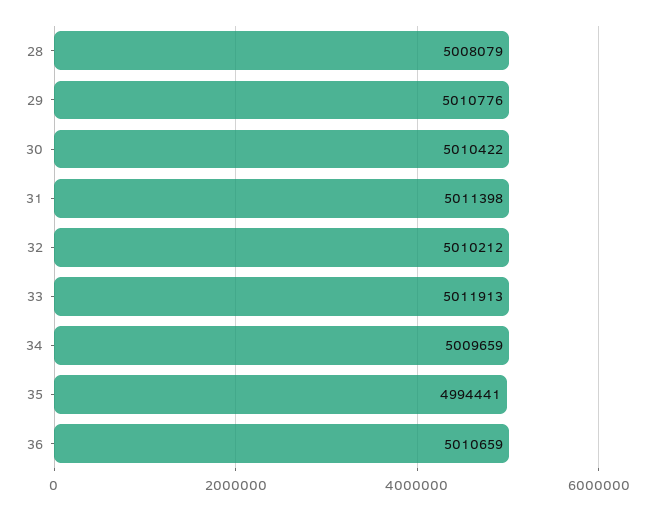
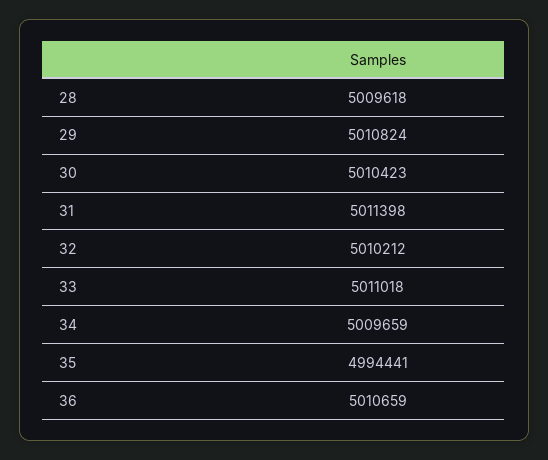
  {
-   "28": 5008079,
+   "28": 5009618,
-   "29": 5010776,
+   "29": 5010824,
-   "30": 5010422,
+   "30": 5010423,
    "31": 5011398,
    "32": 5010212,
-   "33": 5011913,
+   "33": 5011018,
    "34": 5009659,
    "35": 4994441,
    "36": 5010659
  }

